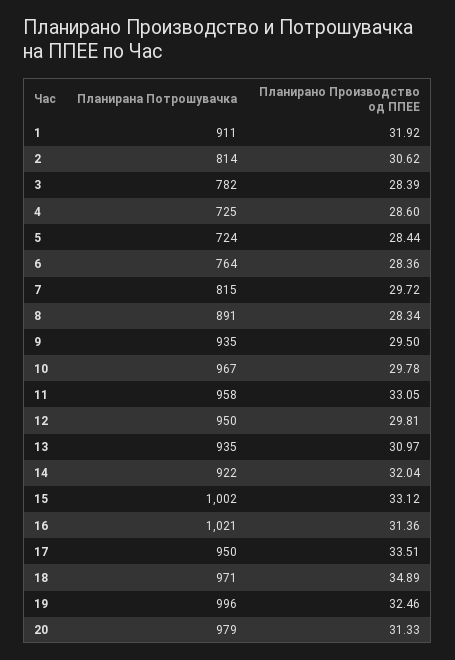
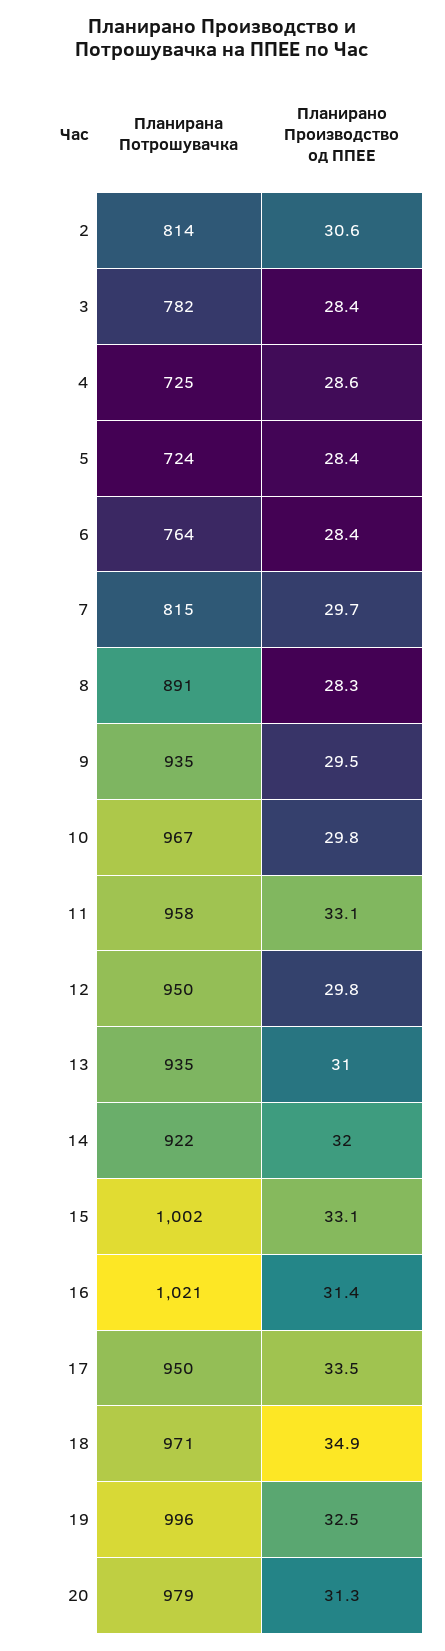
  {
    "Планирана Потрошувачка": {
-     "1": 911,
      "2": 814,
      "3": 782,
      "4": 725,
      "5": 724,
      "6": 764,
      "7": 815,
      "8": 891,
      "9": 935,
      "10": 967,
      "11": 958,
      "12": 950,
      "13": 935,
      "14": 922,
      "15": 1002,
      "16": 1021,
      "17": 950,
      "18": 971,
      "19": 996,
      "20": 979
    },
    "Планирано Производство од ППЕЕ": {
-     "1": 31.92,
      "2": 30.62,
      "3": 28.39,
      "4": 28.6,
      "5": 28.44,
      "6": 28.36,
      "7": 29.72,
      "8": 28.34,
      "9": 29.5,
      "10": 29.78,
      "11": 33.05,
      "12": 29.81,
      "13": 30.97,
      "14": 32.04,
      "15": 33.12,
      "16": 31.36,
      "17": 33.51,
      "18": 34.89,
      "19": 32.46,
      "20": 31.33
    }
  }

